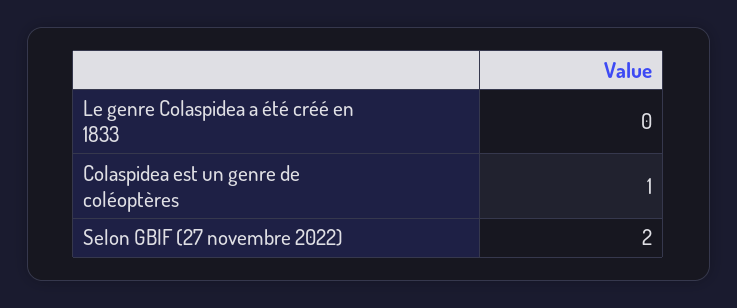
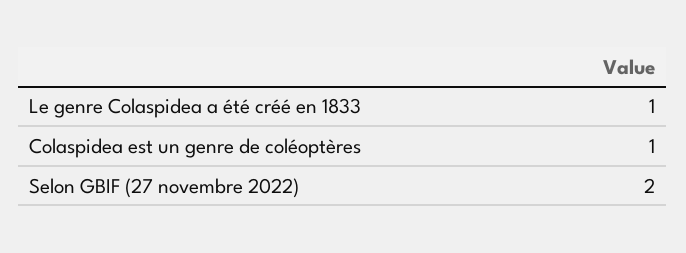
  {
-   "Le genre Colaspidea a été créé en 1833": 0,
+   "Le genre Colaspidea a été créé en 1833": 1,
    "Colaspidea est un genre de coléoptères": 1,
    "Selon GBIF (27 novembre 2022)": 2
  }

